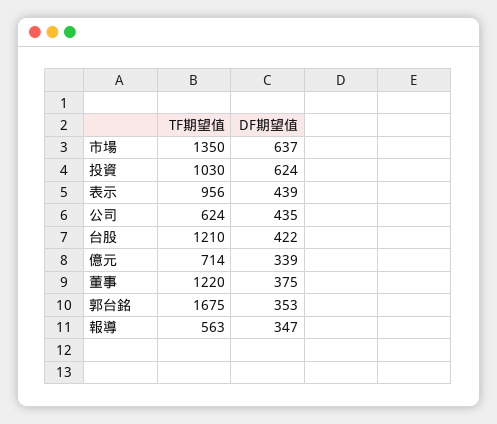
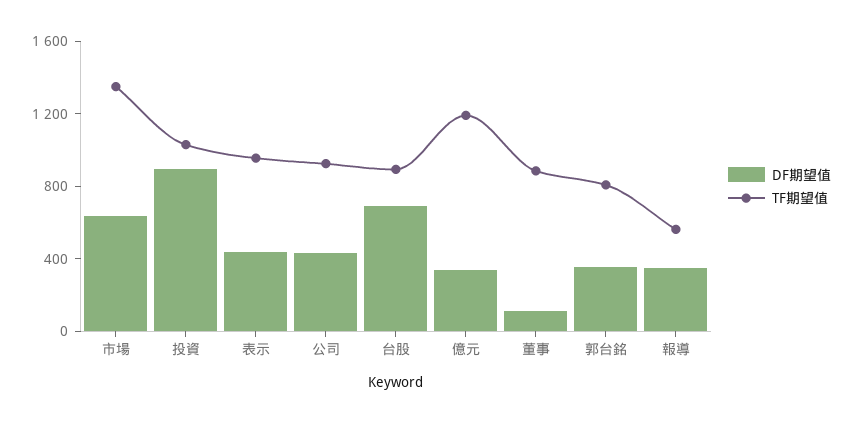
  {
    "TF期望值": {
      "市場": 1350,
      "投資": 1030,
      "表示": 956,
-     "公司": 624,
+     "公司": 900,
-     "台股": 1210,
+     "台股": 900,
-     "億元": 714,
+     "億元": 1200,
-     "董事": 1220,
+     "董事": 900,
-     "郭台銘": 1675,
+     "郭台銘": 800,
      "報導": 563
    },
    "DF期望值": {
      "市場": 637,
-     "投資": 624,
+     "投資": 900,
      "表示": 439,
      "公司": 435,
-     "台股": 422,
+     "台股": 700,
      "億元": 339,
-     "董事": 375,
+     "董事": 100,
      "郭台銘": 353,
      "報導": 347
    }
  }

